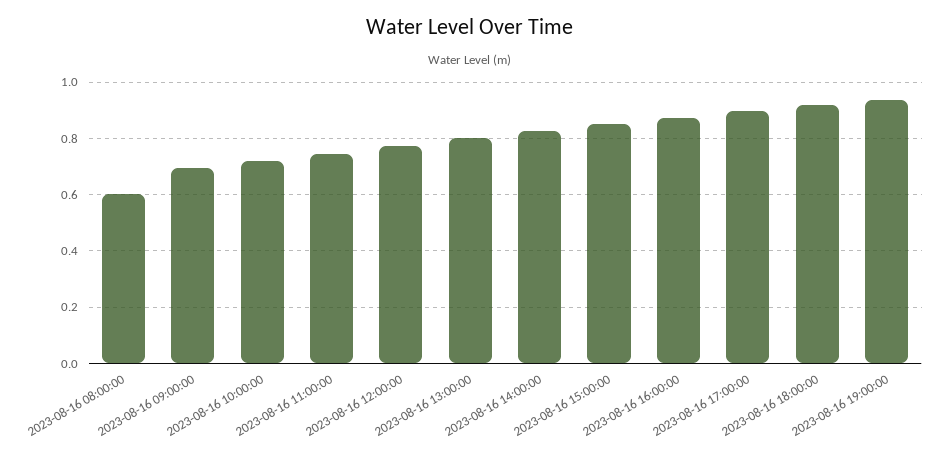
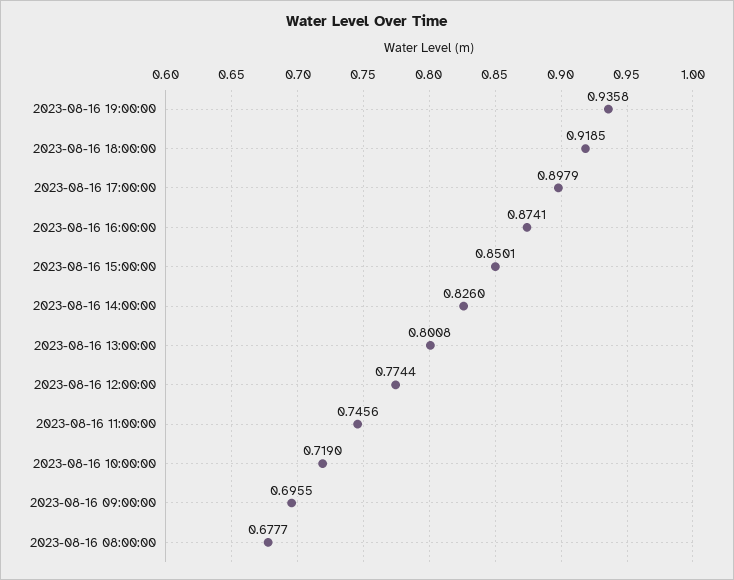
  {
-   "2023-08-16 08:00:00": 0.6,
+   "2023-08-16 08:00:00": 0.6777,
    "2023-08-16 09:00:00": 0.6955,
    "2023-08-16 10:00:00": 0.719,
    "2023-08-16 11:00:00": 0.7456,
    "2023-08-16 12:00:00": 0.7744,
    "2023-08-16 13:00:00": 0.8008,
    "2023-08-16 14:00:00": 0.826,
    "2023-08-16 15:00:00": 0.8501,
    "2023-08-16 16:00:00": 0.8741,
    "2023-08-16 17:00:00": 0.8979,
    "2023-08-16 18:00:00": 0.9185,
    "2023-08-16 19:00:00": 0.9358
  }

